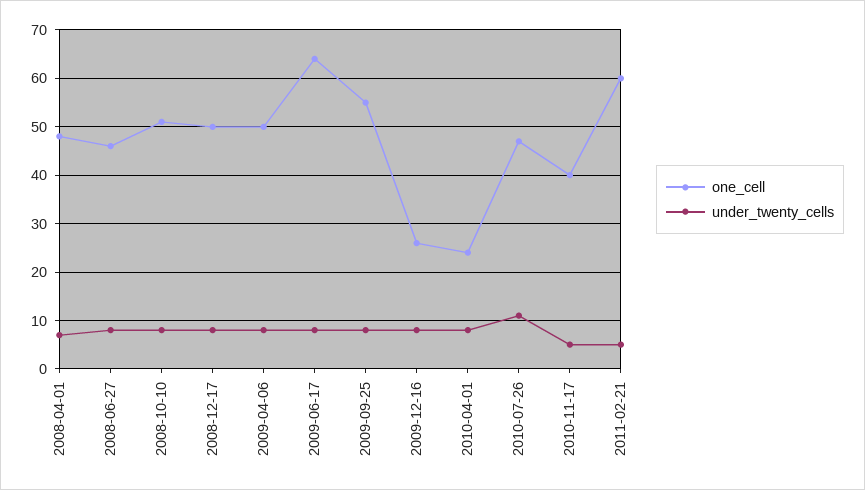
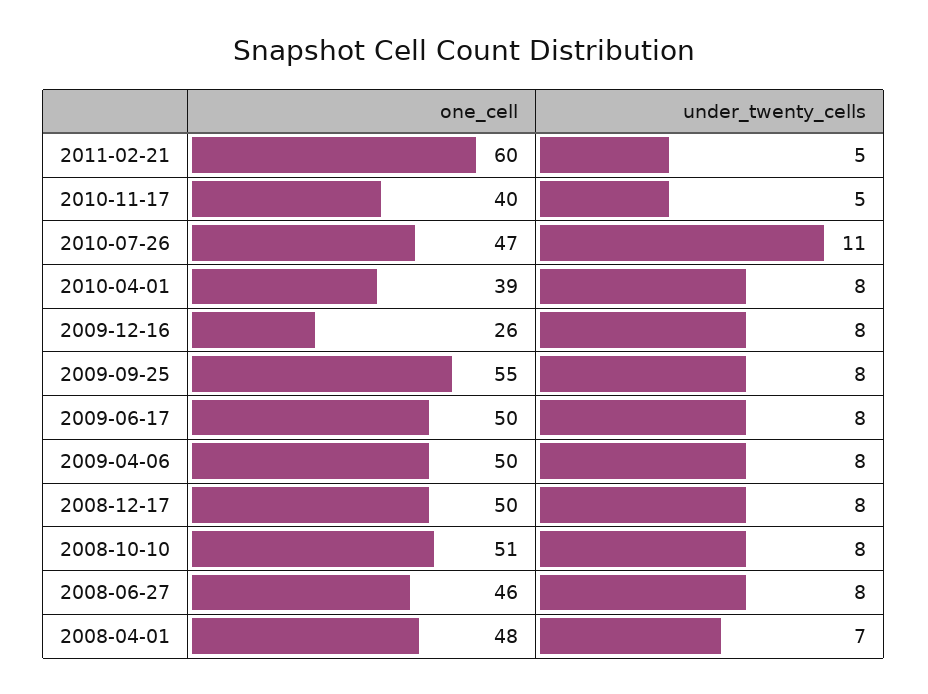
  {
    "one_cell": {
      "2008-04-01": 48,
      "2008-06-27": 46,
      "2008-10-10": 51,
      "2008-12-17": 50,
      "2009-04-06": 50,
-     "2009-06-17": 65,
+     "2009-06-17": 50,
      "2009-09-25": 55,
      "2009-12-16": 26,
-     "2010-04-01": 25,
+     "2010-04-01": 39,
      "2010-07-26": 47,
      "2010-11-17": 40,
      "2011-02-21": 60
    },
    "under_twenty_cells": {
      "2008-04-01": 7,
      "2008-06-27": 8,
      "2008-10-10": 8,
      "2008-12-17": 8,
      "2009-04-06": 8,
      "2009-06-17": 8,
      "2009-09-25": 8,
      "2009-12-16": 8,
      "2010-04-01": 8,
      "2010-07-26": 11,
      "2010-11-17": 5,
      "2011-02-21": 5
    }
  }

